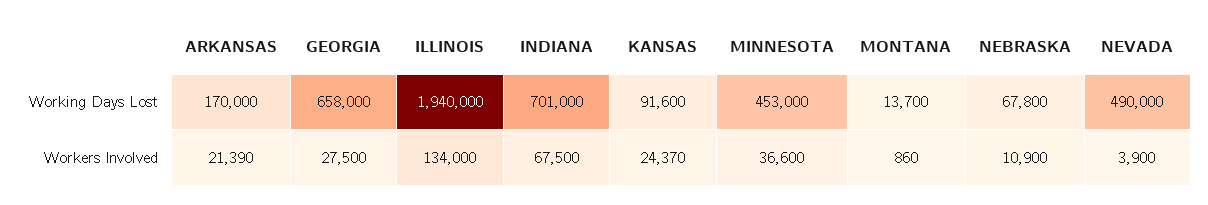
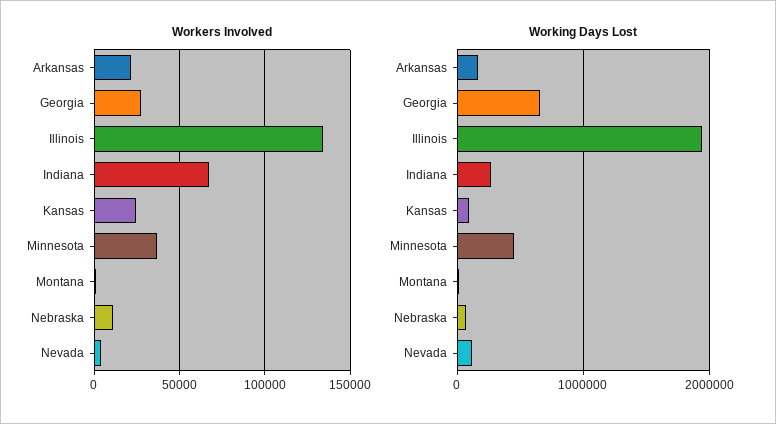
  {
    "Working Days Lost": {
      "ARKANSAS": 170000,
      "GEORGIA": 658000,
      "ILLINOIS": 1940000,
-     "INDIANA": 701000,
+     "INDIANA": 300000,
      "KANSAS": 91600,
      "MINNESOTA": 453000,
      "MONTANA": 13700,
      "NEBRASKA": 67800,
-     "NEVADA": 490000
+     "NEVADA": 100000
    },
    "Workers Involved": {
      "ARKANSAS": 21390,
      "GEORGIA": 27500,
      "ILLINOIS": 134000,
      "INDIANA": 67500,
      "KANSAS": 24370,
      "MINNESOTA": 36600,
      "MONTANA": 860,
      "NEBRASKA": 10900,
      "NEVADA": 3900
    }
  }

